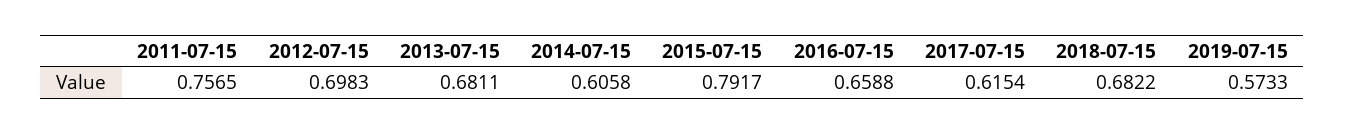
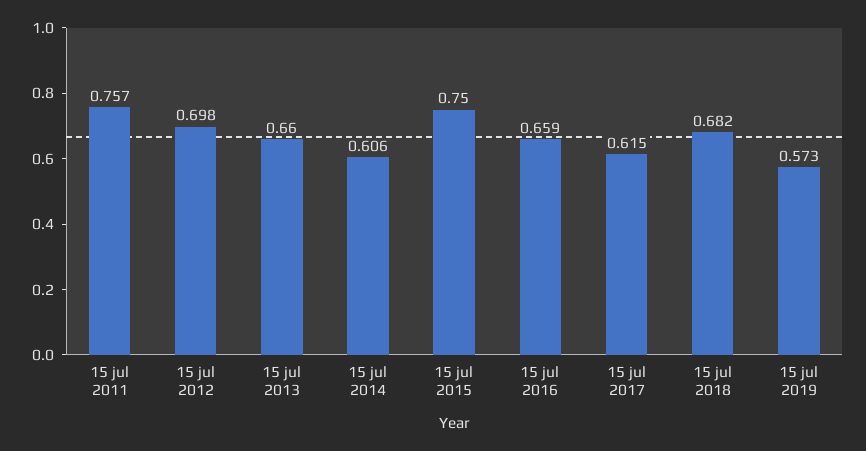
  {
    "2011-07-15": 0.7565,
    "2012-07-15": 0.6983,
-   "2013-07-15": 0.6811,
+   "2013-07-15": 0.66,
    "2014-07-15": 0.6058,
-   "2015-07-15": 0.7917,
+   "2015-07-15": 0.75,
    "2016-07-15": 0.6588,
    "2017-07-15": 0.6154,
    "2018-07-15": 0.6822,
    "2019-07-15": 0.5733
  }

